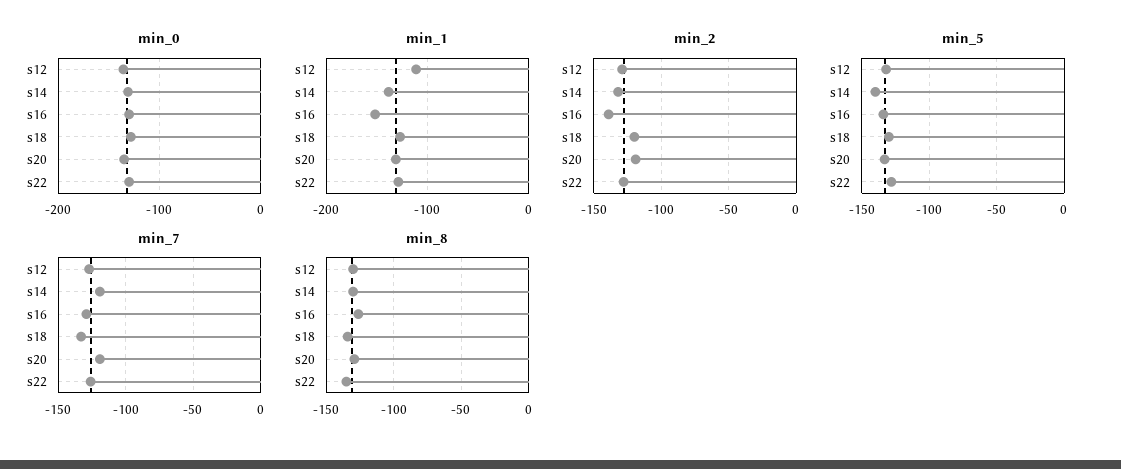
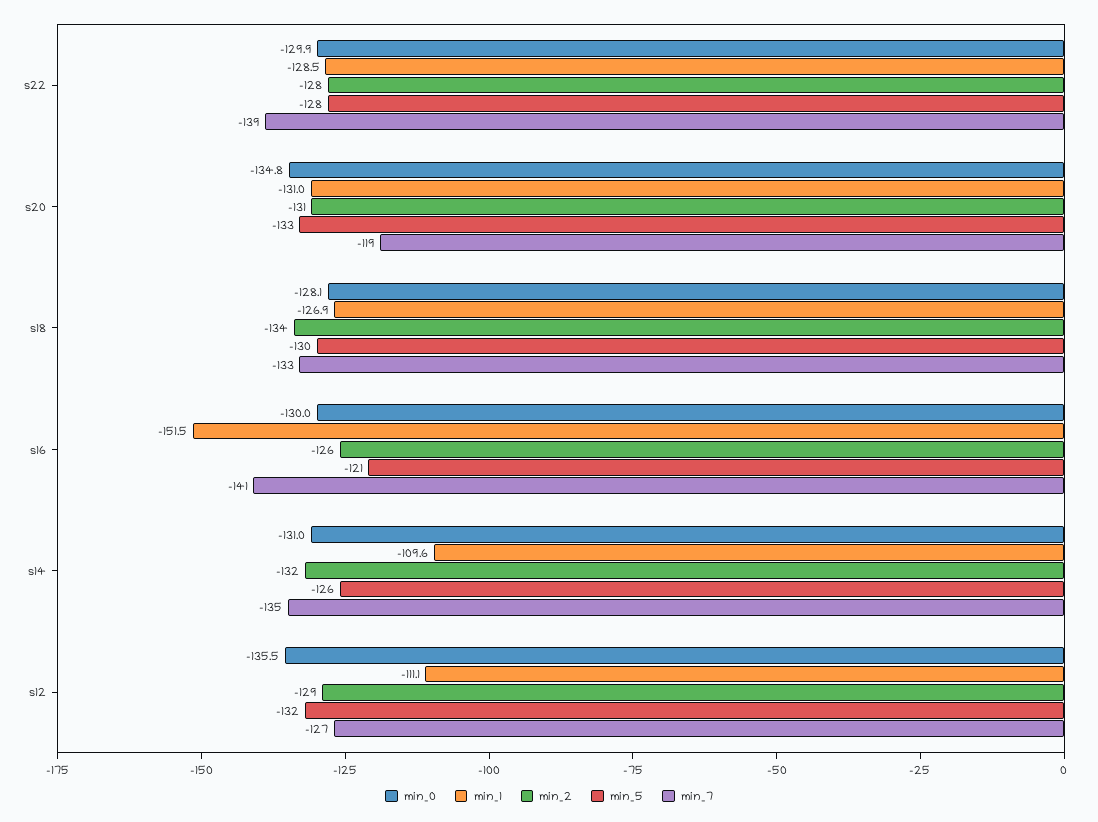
  {
    "min_0": {
      "s12": -135.5,
      "s14": -131,
      "s16": -130,
      "s18": -128.1,
      "s20": -134.8,
      "s22": -129.9
    },
    "min_1": {
      "s12": -111.1,
-     "s14": -140,
+     "s14": -109.6,
      "s16": -151.5,
      "s18": -126.9,
      "s20": -131,
      "s22": -128.5
    },
    "min_2": {
      "s12": -129,
      "s14": -132,
-     "s16": -140,
+     "s16": -126,
-     "s18": -120,
+     "s18": -134,
-     "s20": -120,
+     "s20": -131,
      "s22": -128
    },
    "min_5": {
      "s12": -132,
-     "s14": -140,
+     "s14": -126,
-     "s16": -135,
+     "s16": -121,
      "s18": -130,
      "s20": -133,
      "s22": -128
    },
    "min_7": {
      "s12": -127,
-     "s14": -120,
+     "s14": -135,
-     "s16": -130,
+     "s16": -141,
      "s18": -133,
      "s20": -119,
-     "s22": -125
+     "s22": -139
-   },
+   }
-   "min_8": {
-     "s12": -130,
-     "s14": -130,
-     "s16": -125,
-     "s18": -135,
-     "s20": -130,
-     "s22": -135
-   }
  }

